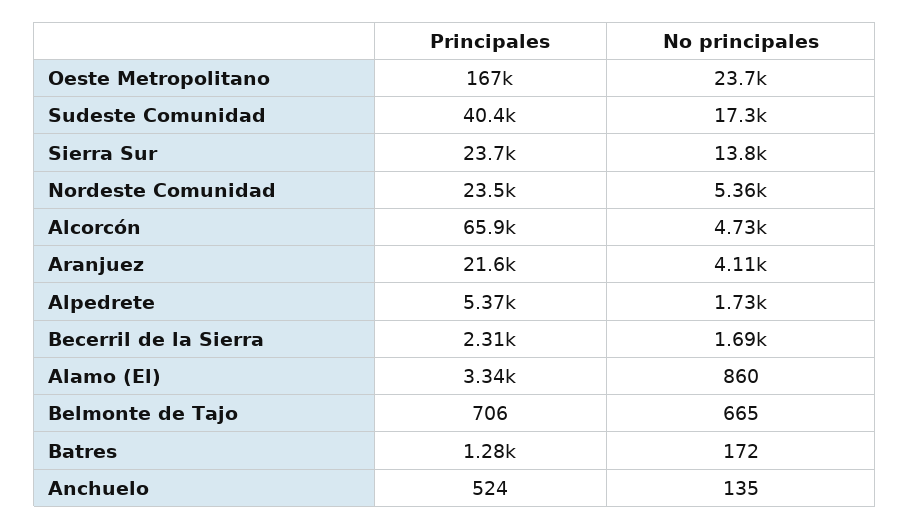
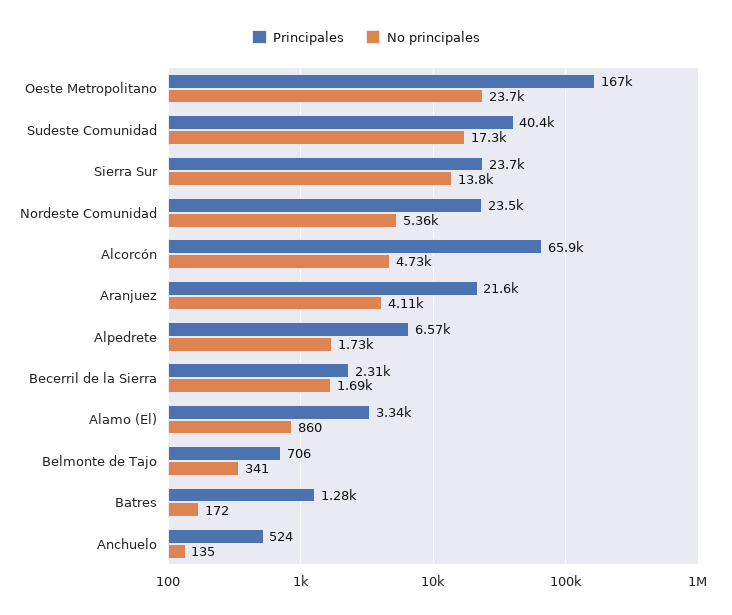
  {
    "Principales": {
      "Oeste Metropolitano": 167000,
      "Sudeste Comunidad": 40400,
      "Sierra Sur": 23700,
      "Nordeste Comunidad": 23500,
      "Alcorcón": 65900,
      "Aranjuez": 21600,
-     "Alpedrete": 5370,
+     "Alpedrete": 6570,
      "Becerril de la Sierra": 2310,
      "Alamo (El)": 3340,
      "Belmonte de Tajo": 706,
      "Batres": 1280,
      "Anchuelo": 524
    },
    "No principales": {
      "Oeste Metropolitano": 23700,
      "Sudeste Comunidad": 17300,
      "Sierra Sur": 13800,
      "Nordeste Comunidad": 5360,
      "Alcorcón": 4730,
      "Aranjuez": 4110,
      "Alpedrete": 1730,
      "Becerril de la Sierra": 1690,
      "Alamo (El)": 860,
-     "Belmonte de Tajo": 665,
+     "Belmonte de Tajo": 341,
      "Batres": 172,
      "Anchuelo": 135
    }
  }

